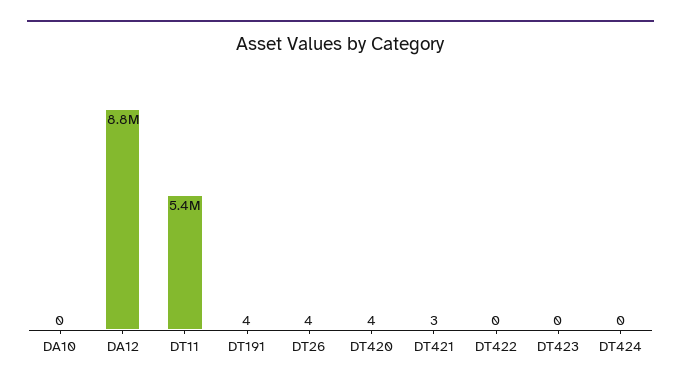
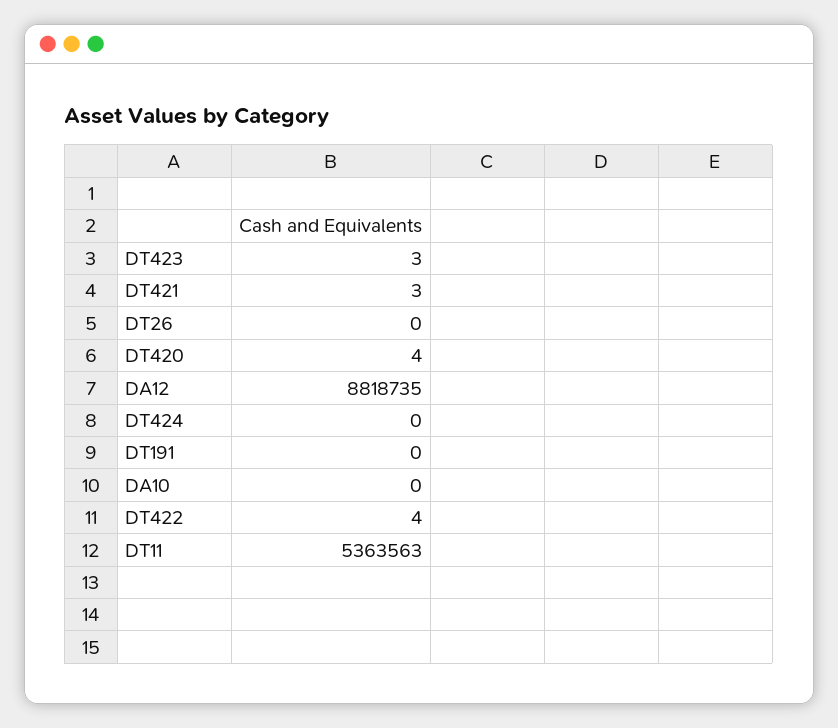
  {
    "DA10": 0,
    "DA12": 8818735,
    "DT11": 5363563,
-   "DT191": 4,
+   "DT191": 0,
-   "DT26": 4,
+   "DT26": 0,
    "DT420": 4,
    "DT421": 3,
-   "DT422": 0,
+   "DT422": 4,
-   "DT423": 0,
+   "DT423": 3,
    "DT424": 0
  }

